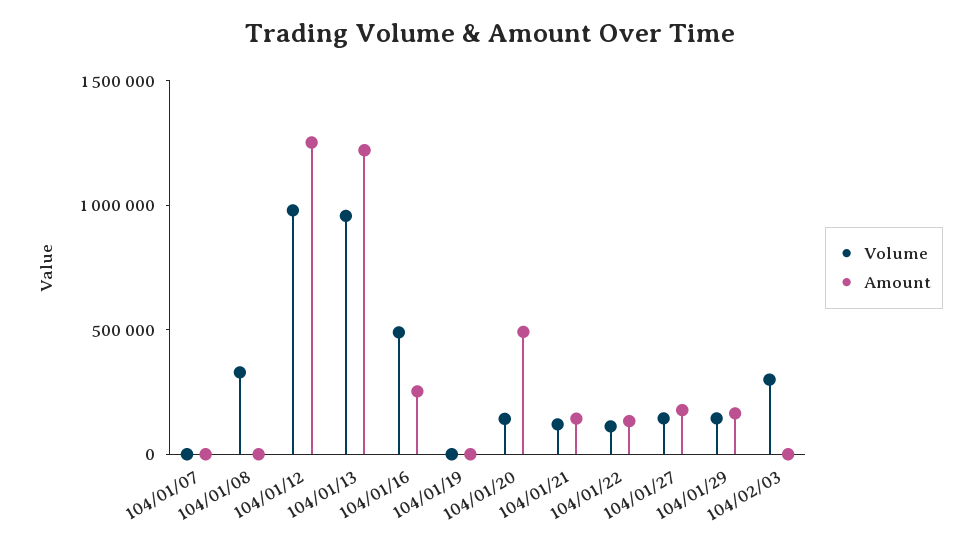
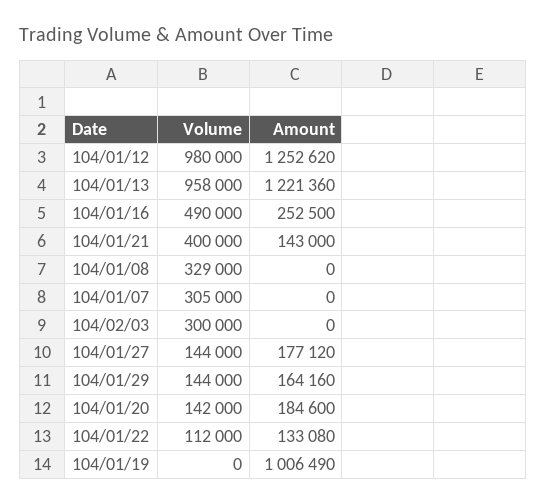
  {
    "Volume": {
-     "104/01/07": 0,
+     "104/01/07": 305000,
      "104/01/08": 329000,
      "104/01/12": 980000,
      "104/01/13": 958000,
      "104/01/16": 490000,
      "104/01/19": 0,
      "104/01/20": 142000,
-     "104/01/21": 100000,
+     "104/01/21": 400000,
      "104/01/22": 112000,
      "104/01/27": 144000,
      "104/01/29": 144000,
      "104/02/03": 300000
    },
    "Amount": {
      "104/01/07": 0,
      "104/01/08": 0,
      "104/01/12": 1252620,
      "104/01/13": 1221360,
      "104/01/16": 252500,
-     "104/01/19": 0,
+     "104/01/19": 1006490,
-     "104/01/20": 500000,
+     "104/01/20": 184600,
      "104/01/21": 143000,
      "104/01/22": 133080,
      "104/01/27": 177120,
      "104/01/29": 164160,
      "104/02/03": 0
    }
  }

